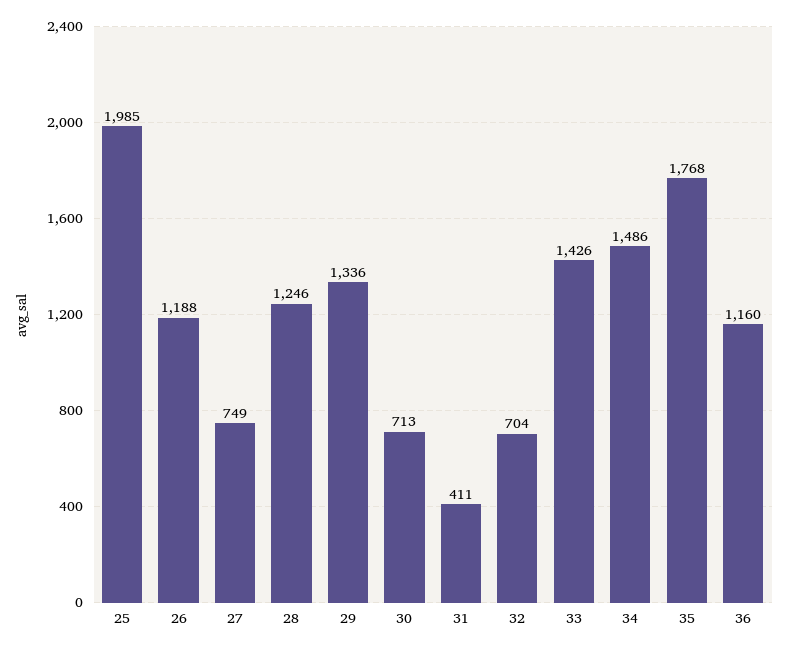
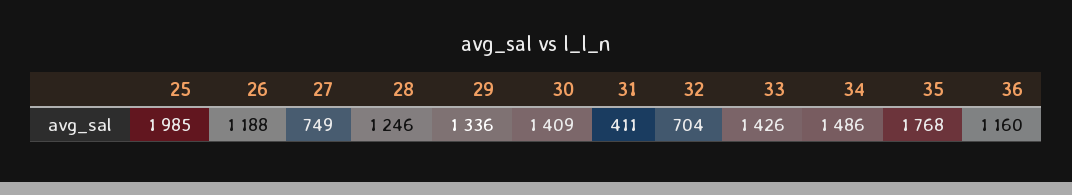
  {
    "25": 1985,
    "26": 1188,
    "27": 749,
    "28": 1246,
    "29": 1336,
-   "30": 713,
+   "30": 1409,
    "31": 411,
    "32": 704,
    "33": 1426,
    "34": 1486,
    "35": 1768,
    "36": 1160
  }

